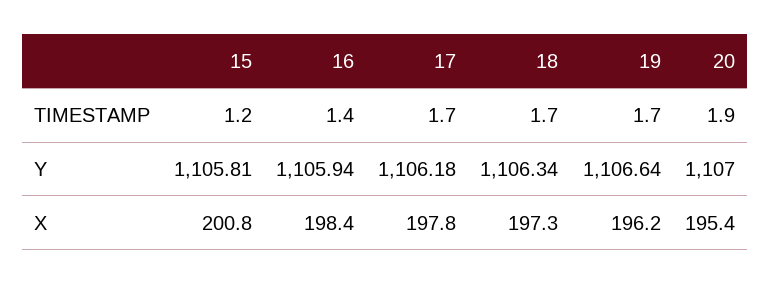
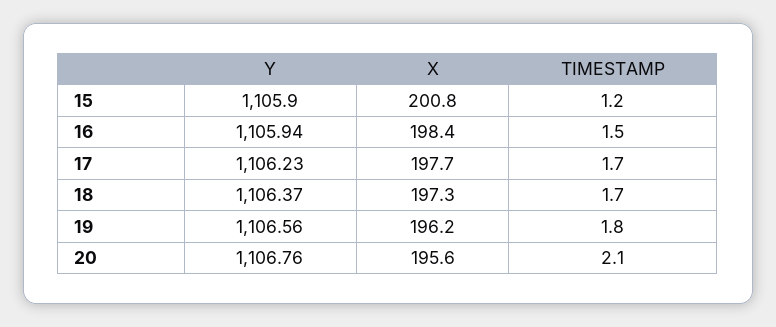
  {
    "15": {
      "TIMESTAMP": 1.2,
-     "Y": 1105.81,
+     "Y": 1105.9,
      "X": 200.8
    },
    "16": {
-     "TIMESTAMP": 1.4,
+     "TIMESTAMP": 1.5,
      "Y": 1105.94,
      "X": 198.4
    },
    "17": {
      "TIMESTAMP": 1.7,
-     "Y": 1106.18,
+     "Y": 1106.23,
-     "X": 197.8
+     "X": 197.7
    },
    "18": {
      "TIMESTAMP": 1.7,
-     "Y": 1106.34,
+     "Y": 1106.37,
      "X": 197.3
    },
    "19": {
-     "TIMESTAMP": 1.7,
+     "TIMESTAMP": 1.8,
-     "Y": 1106.64,
+     "Y": 1106.56,
      "X": 196.2
    },
    "20": {
-     "TIMESTAMP": 1.9,
+     "TIMESTAMP": 2.1,
-     "Y": 1107,
+     "Y": 1106.76,
-     "X": 195.4
+     "X": 195.6
    }
  }

